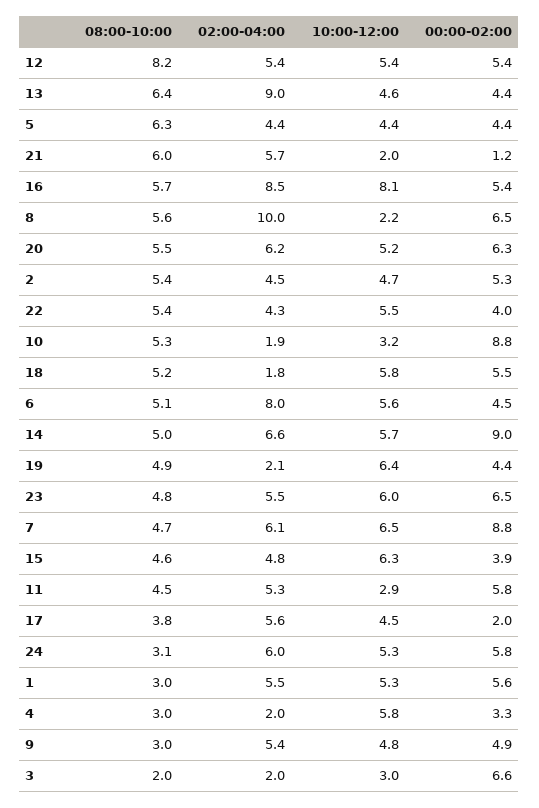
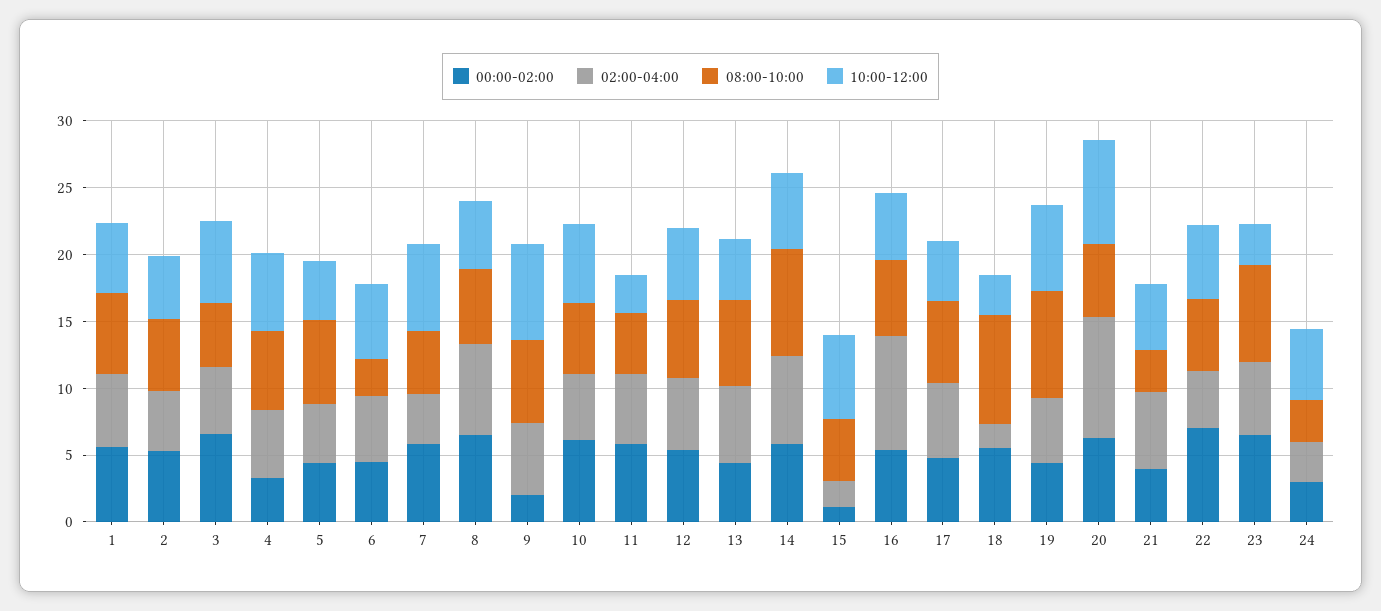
  {
    "08:00-10:00": {
-     "12": 8.2,
+     "12": 6,
      "13": 6.4,
      "5": 6.3,
-     "21": 6,
+     "21": 3,
      "16": 5.7,
      "8": 5.6,
      "20": 5.5,
      "2": 5.4,
      "22": 5.4,
      "10": 5.3,
-     "18": 5.2,
+     "18": 8,
-     "6": 5.1,
+     "6": 3,
-     "14": 5,
+     "14": 8,
-     "19": 4.9,
+     "19": 8,
-     "23": 4.8,
+     "23": 7,
      "7": 4.7,
      "15": 4.6,
      "11": 4.5,
-     "17": 3.8,
+     "17": 6,
      "24": 3.1,
-     "1": 3,
+     "1": 6,
-     "4": 3,
+     "4": 6,
-     "9": 3,
+     "9": 6,
-     "3": 2
+     "3": 5
    },
    "02:00-04:00": {
      "12": 5.4,
-     "13": 9,
+     "13": 6,
      "5": 4.4,
      "21": 5.7,
      "16": 8.5,
-     "8": 10,
+     "8": 7,
-     "20": 6.2,
+     "20": 9,
      "2": 4.5,
      "22": 4.3,
-     "10": 1.9,
+     "10": 5,
      "18": 1.8,
-     "6": 8,
+     "6": 5,
      "14": 6.6,
-     "19": 2.1,
+     "19": 5,
      "23": 5.5,
-     "7": 6.1,
+     "7": 4,
-     "15": 4.8,
+     "15": 2,
      "11": 5.3,
      "17": 5.6,
-     "24": 6,
+     "24": 3,
      "1": 5.5,
-     "4": 2,
+     "4": 5,
      "9": 5.4,
-     "3": 2
+     "3": 5
    },
    "10:00-12:00": {
      "12": 5.4,
      "13": 4.6,
      "5": 4.4,
-     "21": 2,
+     "21": 5,
-     "16": 8.1,
+     "16": 5,
-     "8": 2.2,
+     "8": 5,
-     "20": 5.2,
+     "20": 8,
      "2": 4.7,
      "22": 5.5,
-     "10": 3.2,
+     "10": 6,
-     "18": 5.8,
+     "18": 3,
      "6": 5.6,
      "14": 5.7,
      "19": 6.4,
-     "23": 6,
+     "23": 3,
      "7": 6.5,
      "15": 6.3,
      "11": 2.9,
      "17": 4.5,
      "24": 5.3,
      "1": 5.3,
      "4": 5.8,
-     "9": 4.8,
+     "9": 7,
-     "3": 3
+     "3": 6
    },
    "00:00-02:00": {
      "12": 5.4,
      "13": 4.4,
      "5": 4.4,
-     "21": 1.2,
+     "21": 4,
      "16": 5.4,
      "8": 6.5,
      "20": 6.3,
      "2": 5.3,
-     "22": 4,
+     "22": 7,
-     "10": 8.8,
+     "10": 6,
      "18": 5.5,
      "6": 4.5,
-     "14": 9,
+     "14": 6,
      "19": 4.4,
      "23": 6.5,
-     "7": 8.8,
+     "7": 6,
-     "15": 3.9,
+     "15": 1,
      "11": 5.8,
-     "17": 2,
+     "17": 5,
-     "24": 5.8,
+     "24": 3,
      "1": 5.6,
      "4": 3.3,
-     "9": 4.9,
+     "9": 2,
      "3": 6.6
    }
  }

